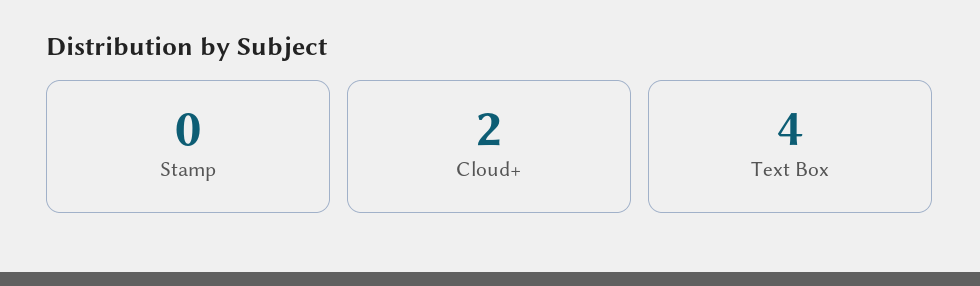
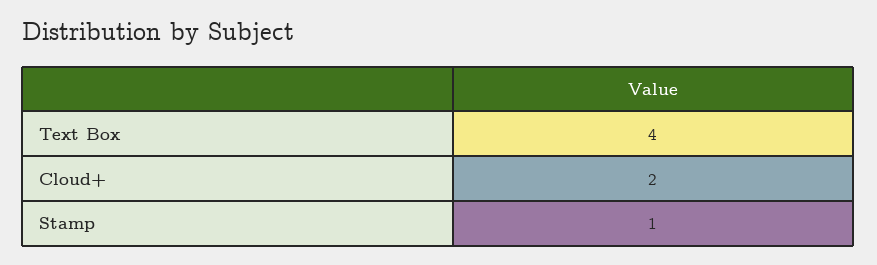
  {
-   "Stamp": 0,
+   "Stamp": 1,
    "Cloud+": 2,
    "Text Box": 4
  }

